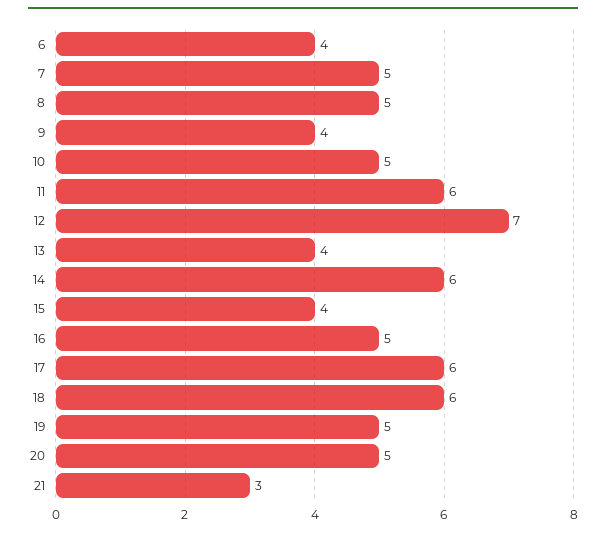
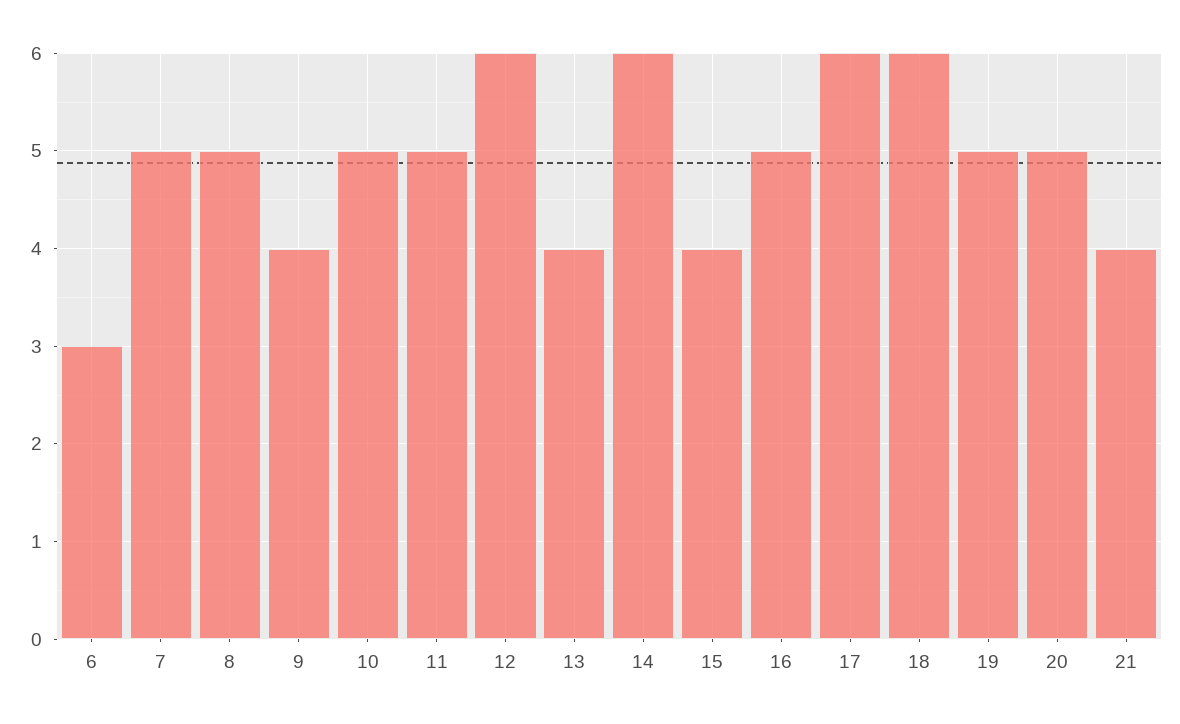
  {
-   "6": 4,
+   "6": 3,
    "7": 5,
    "8": 5,
    "9": 4,
    "10": 5,
-   "11": 6,
+   "11": 5,
-   "12": 7,
+   "12": 6,
    "13": 4,
    "14": 6,
    "15": 4,
    "16": 5,
    "17": 6,
    "18": 6,
    "19": 5,
    "20": 5,
-   "21": 3
+   "21": 4
  }

